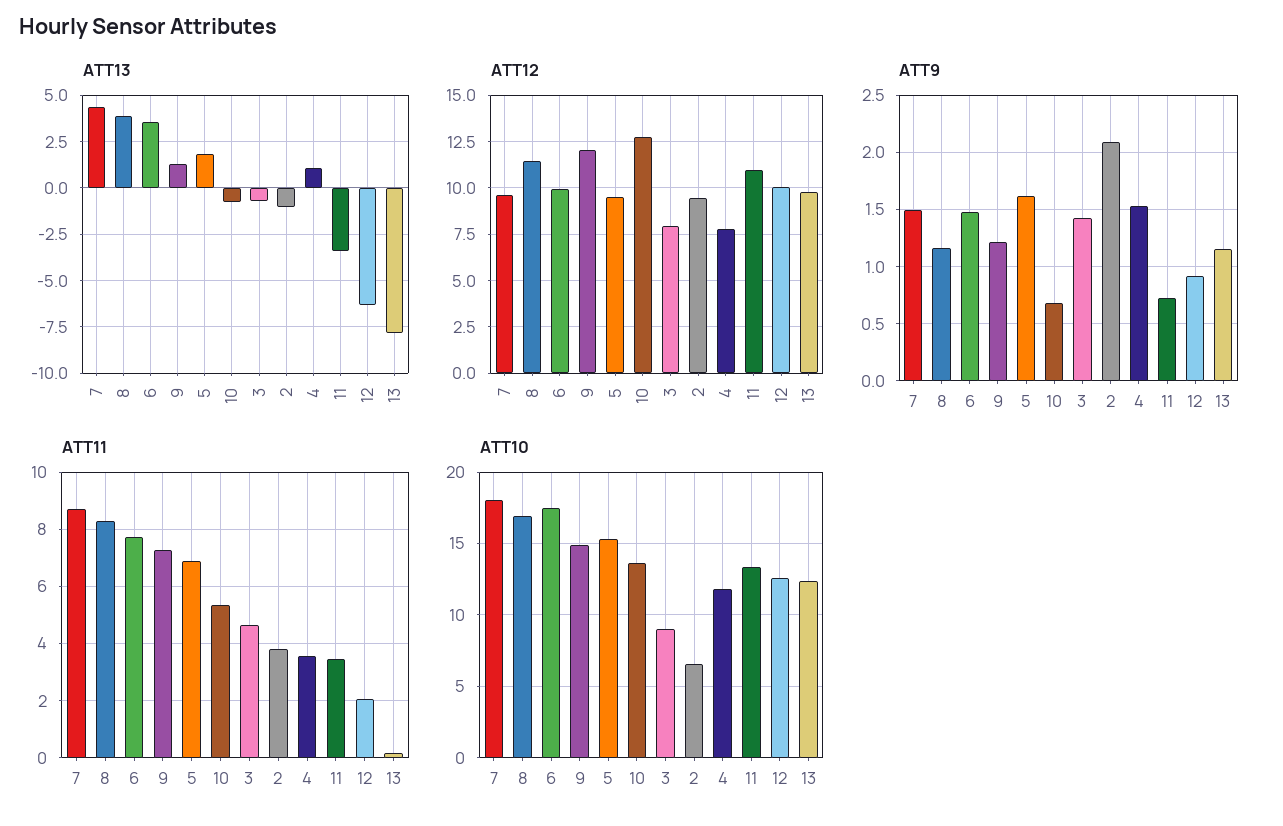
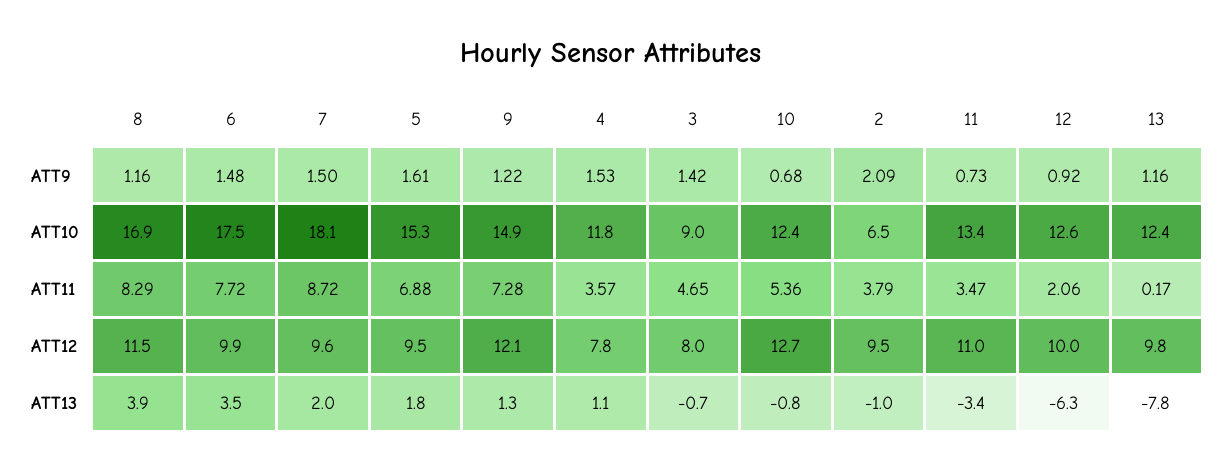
  {
    "ATT13": {
-     "7": 4.5,
+     "7": 2,
      "8": 3.9,
      "6": 3.5,
      "9": 1.3,
      "5": 1.8,
      "10": -0.8,
      "3": -0.7,
      "2": -1,
      "4": 1.1,
      "11": -3.4,
      "12": -6.3,
      "13": -7.8
    },
    "ATT12": {
      "7": 9.6,
      "8": 11.5,
      "6": 9.9,
      "9": 12.1,
      "5": 9.5,
      "10": 12.7,
      "3": 8,
      "2": 9.5,
      "4": 7.8,
      "11": 11,
      "12": 10,
      "13": 9.8
    },
    "ATT9": {
      "7": 1.5,
      "8": 1.16,
      "6": 1.48,
      "9": 1.22,
      "5": 1.61,
      "10": 0.68,
      "3": 1.42,
      "2": 2.09,
      "4": 1.53,
      "11": 0.73,
      "12": 0.92,
      "13": 1.16
    },
    "ATT11": {
      "7": 8.72,
      "8": 8.29,
      "6": 7.72,
      "9": 7.28,
      "5": 6.88,
      "10": 5.36,
      "3": 4.65,
      "2": 3.79,
      "4": 3.57,
      "11": 3.47,
      "12": 2.06,
      "13": 0.17
    },
    "ATT10": {
      "7": 18.1,
      "8": 16.9,
      "6": 17.5,
      "9": 14.9,
      "5": 15.3,
-     "10": 13.5,
+     "10": 12.4,
      "3": 9,
      "2": 6.5,
      "4": 11.8,
      "11": 13.4,
      "12": 12.6,
      "13": 12.4
    }
  }

